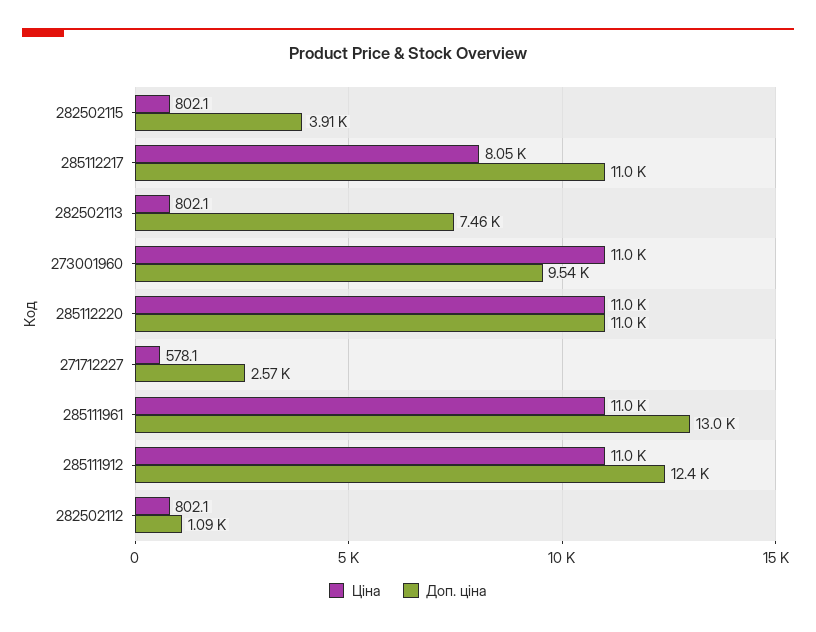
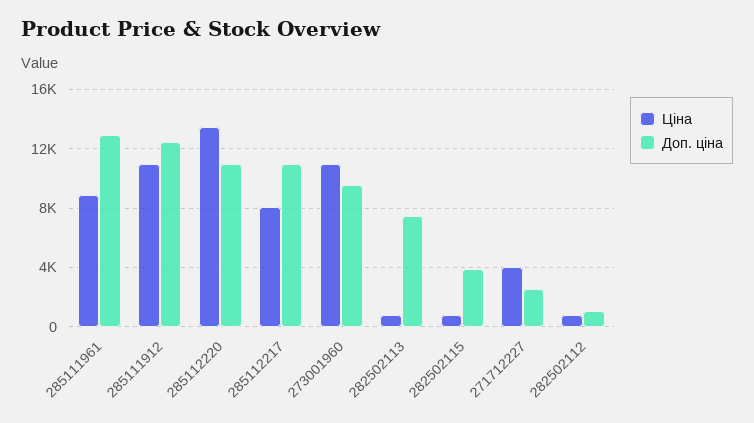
  {
    "Ціна": {
      "282502115": 802.1,
      "285112217": 8050,
      "282502113": 802.1,
      "273001960": 11000,
-     "285112220": 11000,
+     "285112220": 13500,
-     "271712227": 578.1,
+     "271712227": 4000,
-     "285111961": 11000,
+     "285111961": 9000,
      "285111912": 11000,
      "282502112": 802.1
    },
    "Доп. ціна": {
      "282502115": 3910,
      "285112217": 11000,
      "282502113": 7460,
      "273001960": 9540,
      "285112220": 11000,
      "271712227": 2570,
      "285111961": 13000,
      "285111912": 12400,
      "282502112": 1090
    }
  }

